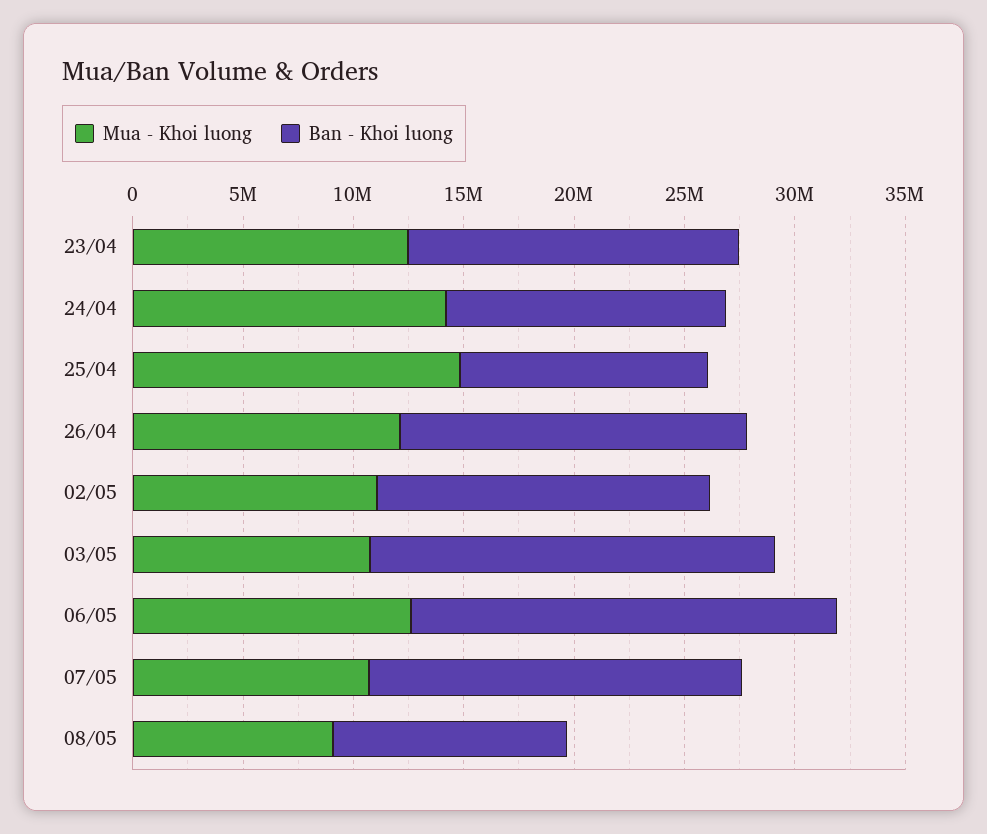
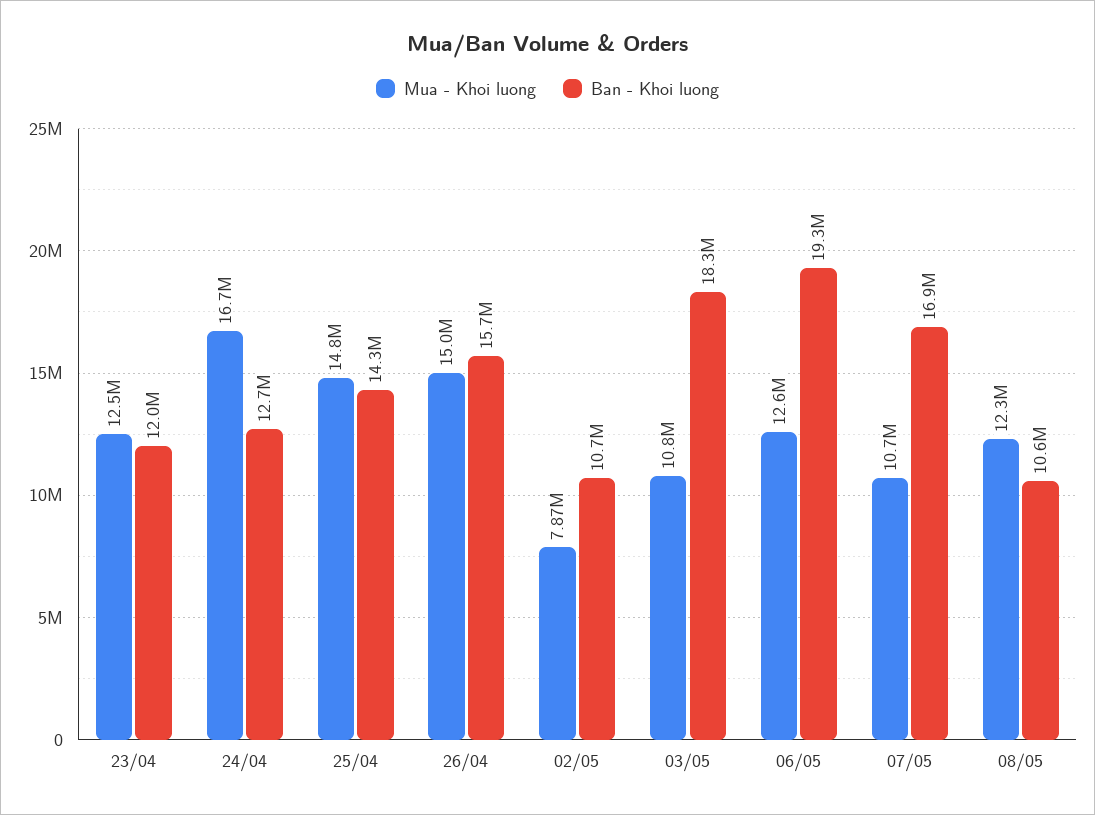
  {
    "Mua - Khoi luong": {
      "23/04": 12500000,
-     "24/04": 14000000,
+     "24/04": 16700000,
      "25/04": 14800000,
-     "26/04": 12000000,
+     "26/04": 15000000,
-     "02/05": 11000000,
+     "02/05": 7870000,
      "03/05": 10800000,
      "06/05": 12600000,
      "07/05": 10700000,
-     "08/05": 9000000
+     "08/05": 12300000
    },
    "Ban - Khoi luong": {
-     "23/04": 15000000,
+     "23/04": 12000000,
      "24/04": 12700000,
-     "25/04": 11000000,
+     "25/04": 14300000,
      "26/04": 15700000,
-     "02/05": 15000000,
+     "02/05": 10700000,
      "03/05": 18300000,
      "06/05": 19300000,
      "07/05": 16900000,
      "08/05": 10600000
    }
  }

